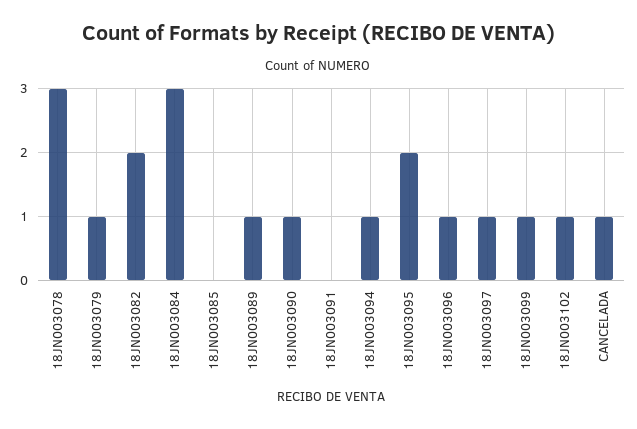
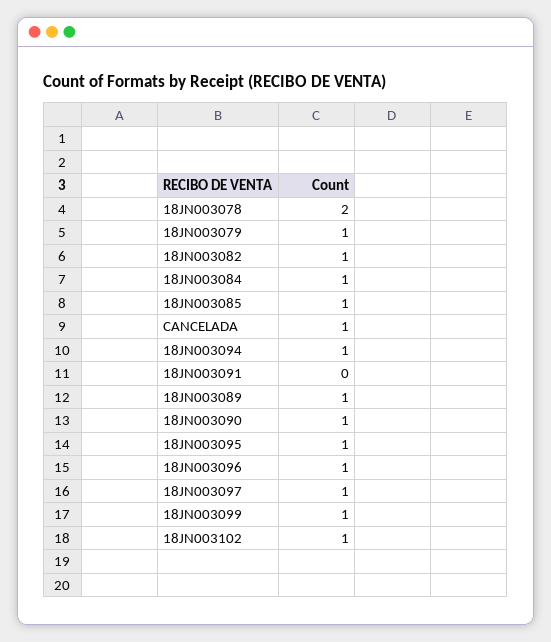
  {
-   "18JN003078": 3,
+   "18JN003078": 2,
    "18JN003079": 1,
-   "18JN003082": 2,
+   "18JN003082": 1,
-   "18JN003084": 3,
+   "18JN003084": 1,
-   "18JN003085": 0,
+   "18JN003085": 1,
    "18JN003089": 1,
    "18JN003090": 1,
    "18JN003091": 0,
    "18JN003094": 1,
-   "18JN003095": 2,
+   "18JN003095": 1,
    "18JN003096": 1,
    "18JN003097": 1,
    "18JN003099": 1,
    "18JN003102": 1,
    "CANCELADA": 1
  }

